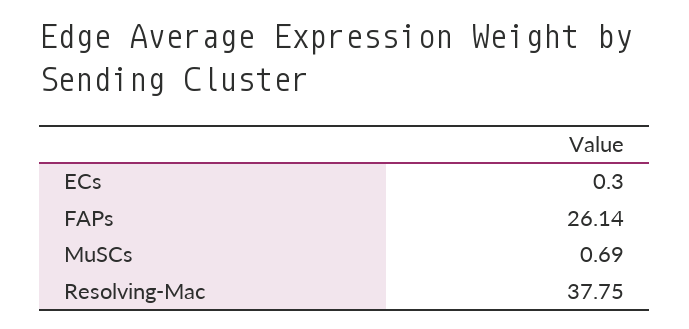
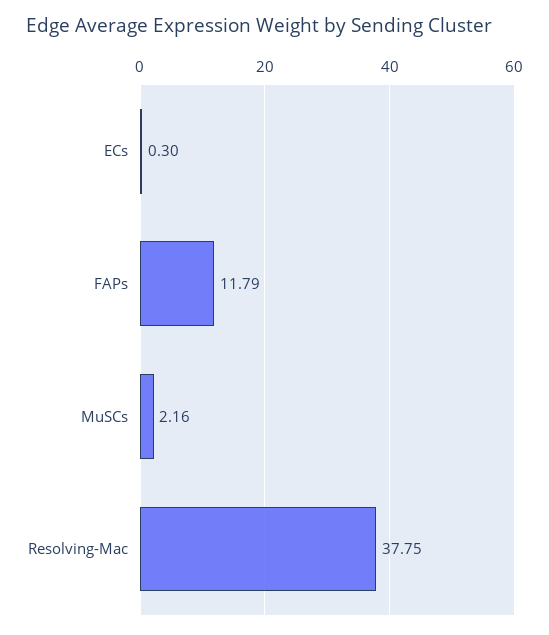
  {
    "ECs": 0.3,
-   "FAPs": 26.14,
+   "FAPs": 11.79,
-   "MuSCs": 0.69,
+   "MuSCs": 2.16,
    "Resolving-Mac": 37.75
  }

